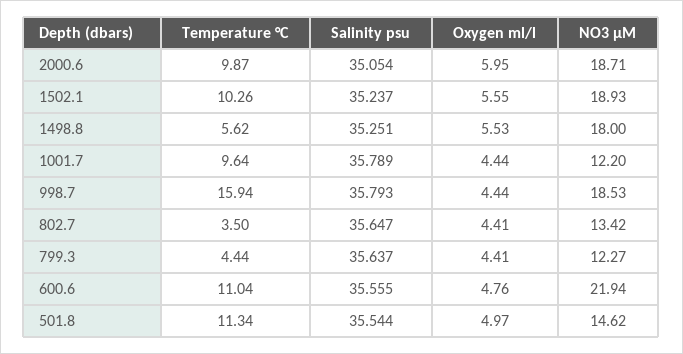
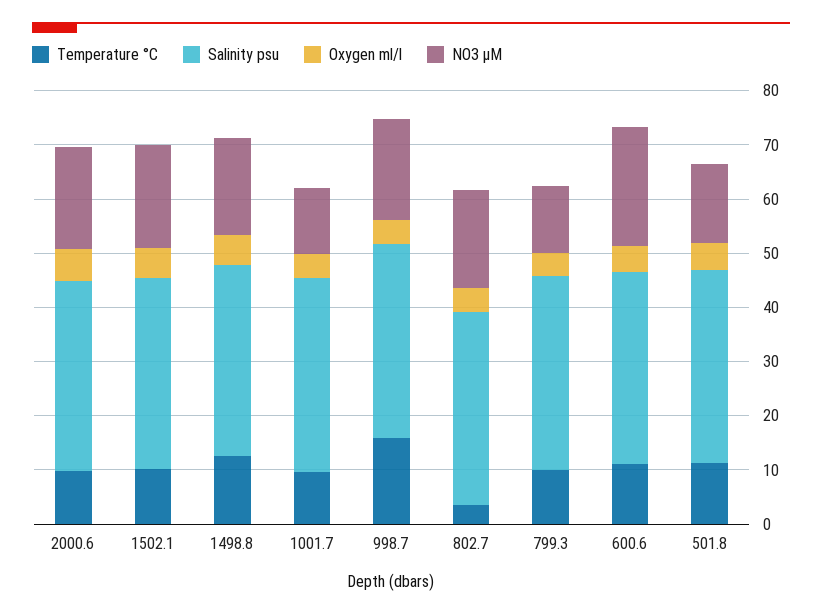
  {
    "Temperature °C": {
      "2000.6": 9.87,
      "1502.1": 10.26,
-     "1498.8": 5.62,
+     "1498.8": 12,
      "1001.7": 9.64,
      "998.7": 15.94,
      "802.7": 3.5,
-     "799.3": 4.44,
+     "799.3": 10,
      "600.6": 11.04,
      "501.8": 11.34
    },
    "Salinity psu": {
      "2000.6": 35.054,
      "1502.1": 35.237,
      "1498.8": 35.251,
      "1001.7": 35.789,
      "998.7": 35.793,
      "802.7": 35.647,
      "799.3": 35.637,
      "600.6": 35.555,
      "501.8": 35.544
    },
    "Oxygen ml/l": {
      "2000.6": 5.95,
      "1502.1": 5.55,
      "1498.8": 5.53,
      "1001.7": 4.44,
      "998.7": 4.44,
      "802.7": 4.41,
      "799.3": 4.41,
      "600.6": 4.76,
      "501.8": 4.97
    },
    "NO3 µM": {
      "2000.6": 18.71,
      "1502.1": 18.93,
      "1498.8": 18,
      "1001.7": 12.2,
      "998.7": 18.53,
-     "802.7": 13.42,
+     "802.7": 18,
      "799.3": 12.27,
      "600.6": 21.94,
      "501.8": 14.62
    }
  }

